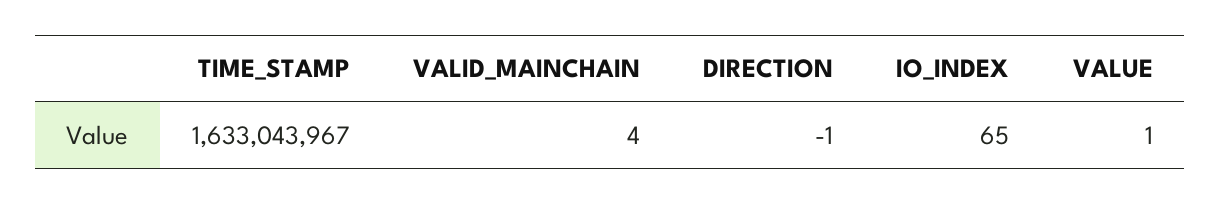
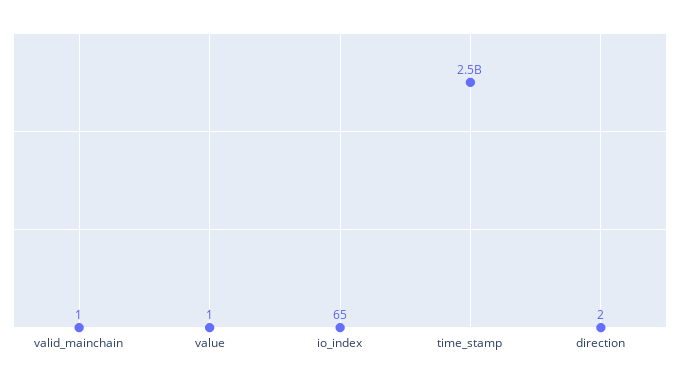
  {
-   "TIME_STAMP": 1633043967,
+   "TIME_STAMP": 2500000000,
-   "VALID_MAINCHAIN": 4,
+   "VALID_MAINCHAIN": 1,
-   "DIRECTION": -1,
+   "DIRECTION": 2,
    "IO_INDEX": 65,
    "VALUE": 1
  }

